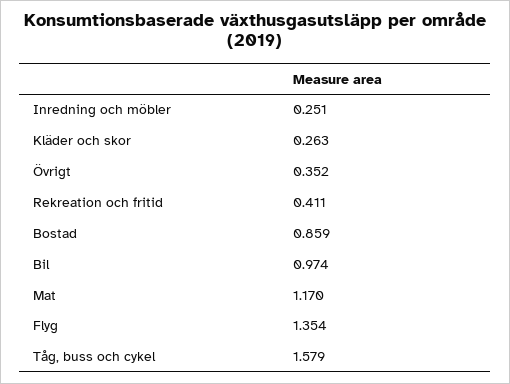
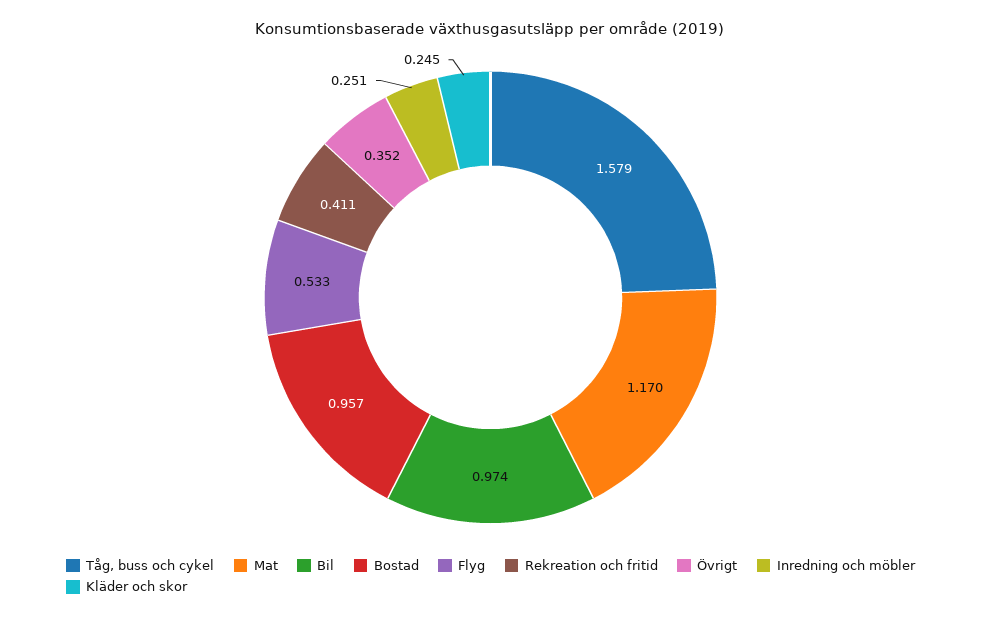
  {
    "Inredning och möbler": 0.251,
-   "Kläder och skor": 0.263,
+   "Kläder och skor": 0.245,
    "Övrigt": 0.352,
    "Rekreation och fritid": 0.411,
-   "Bostad": 0.859,
+   "Bostad": 0.957,
    "Bil": 0.974,
    "Mat": 1.17,
-   "Flyg": 1.354,
+   "Flyg": 0.533,
    "Tåg, buss och cykel": 1.579
  }

